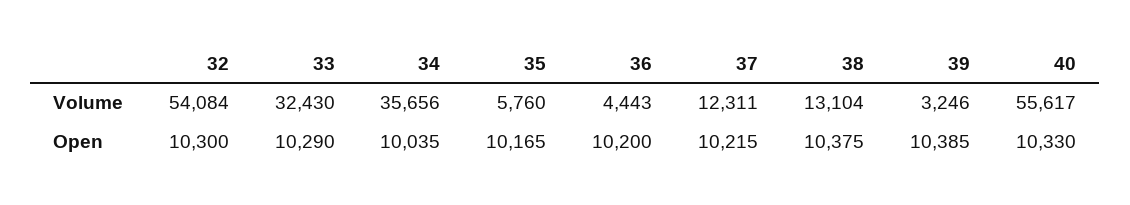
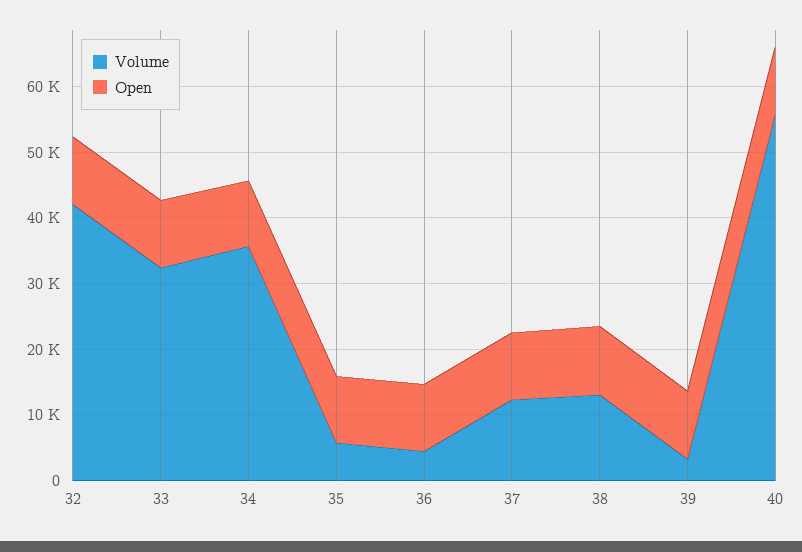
  {
    "Volume": {
-     "32": 54084,
+     "32": 42000,
      "33": 32430,
      "34": 35656,
      "35": 5760,
      "36": 4443,
      "37": 12311,
      "38": 13104,
      "39": 3246,
      "40": 55617
    },
    "Open": {
      "32": 10300,
      "33": 10290,
      "34": 10035,
      "35": 10165,
      "36": 10200,
      "37": 10215,
      "38": 10375,
      "39": 10385,
      "40": 10330
    }
  }

